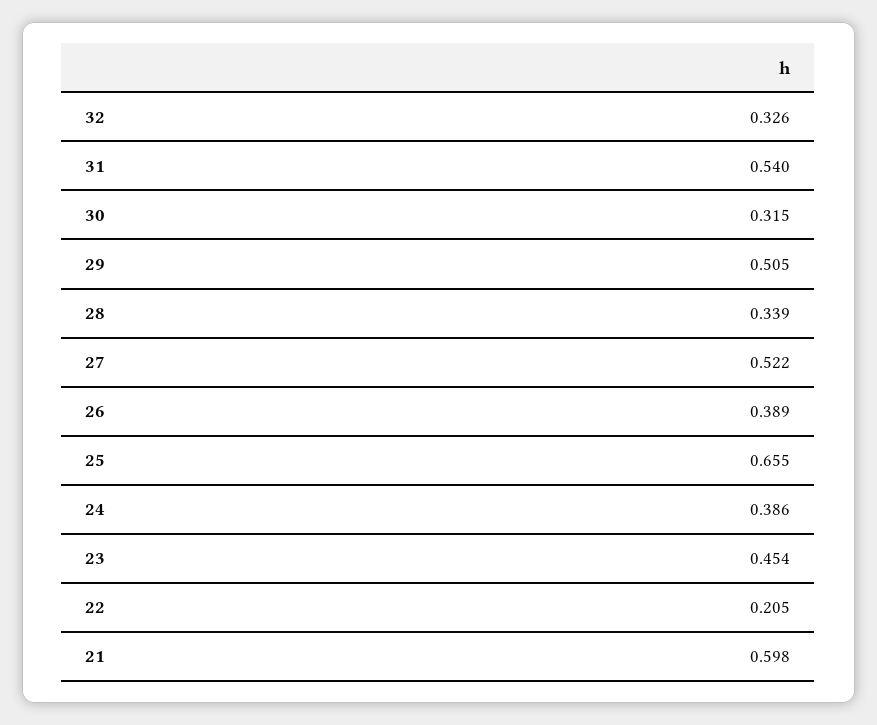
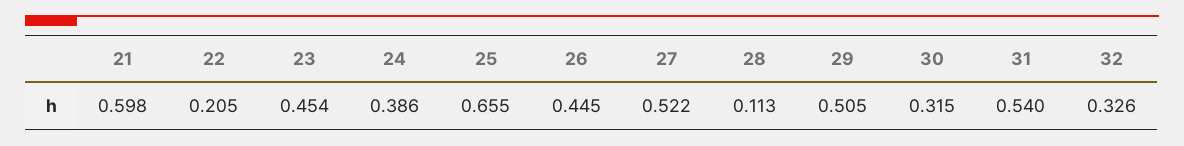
  {
    "32": 0.326,
    "31": 0.54,
    "30": 0.315,
    "29": 0.505,
-   "28": 0.339,
+   "28": 0.113,
    "27": 0.522,
-   "26": 0.389,
+   "26": 0.445,
    "25": 0.655,
    "24": 0.386,
    "23": 0.454,
    "22": 0.205,
    "21": 0.598
  }

